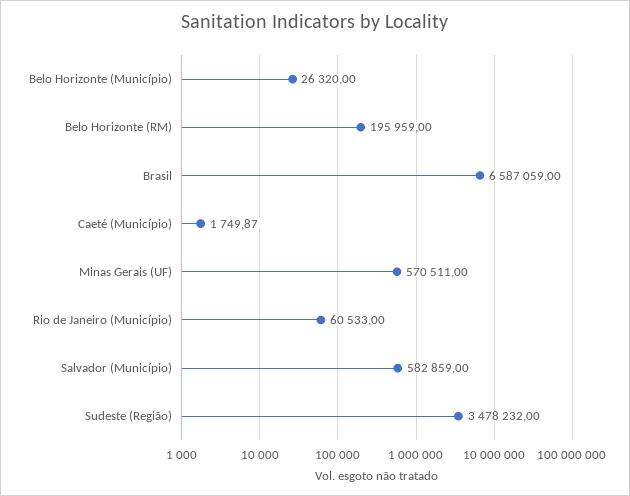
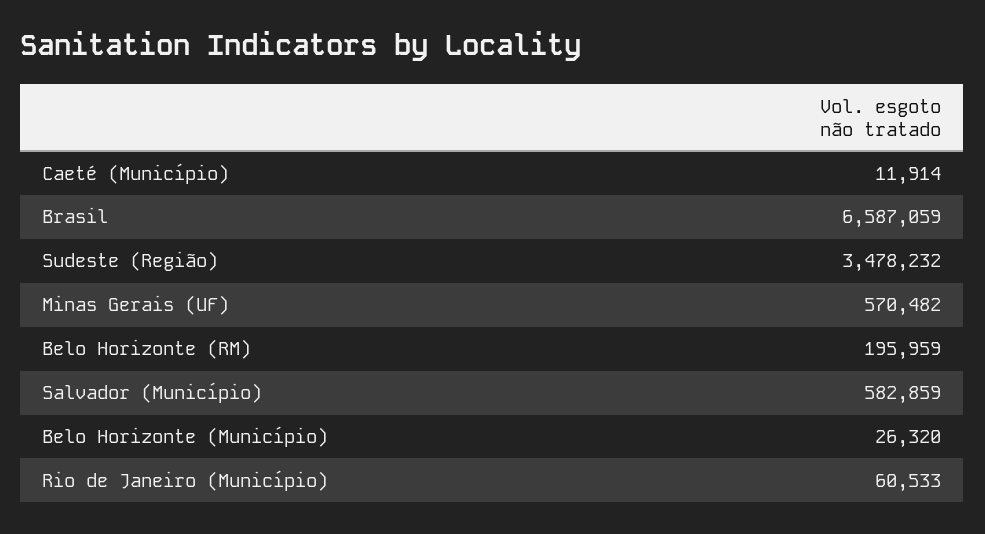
  {
    "Belo Horizonte (Município)": 26320,
    "Belo Horizonte (RM)": 195959,
    "Brasil": 6587059,
-   "Caeté (Município)": 1749.87,
+   "Caeté (Município)": 11914,
-   "Minas Gerais (UF)": 570511,
+   "Minas Gerais (UF)": 570482,
    "Rio de Janeiro (Município)": 60533,
    "Salvador (Município)": 582859,
    "Sudeste (Região)": 3478232
  }

